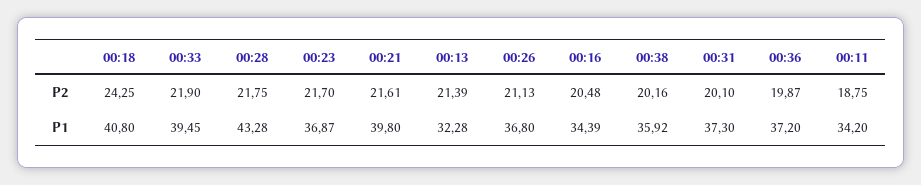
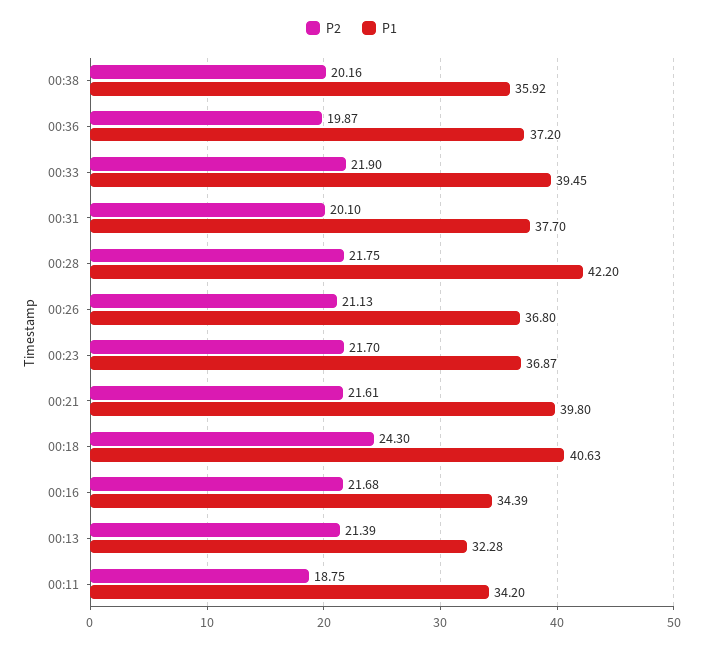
  {
    "P2": {
-     "00:18": 24.25,
+     "00:18": 24.3,
      "00:33": 21.9,
      "00:28": 21.75,
      "00:23": 21.7,
      "00:21": 21.61,
      "00:13": 21.39,
      "00:26": 21.13,
-     "00:16": 20.48,
+     "00:16": 21.68,
      "00:38": 20.16,
      "00:31": 20.1,
      "00:36": 19.87,
      "00:11": 18.75
    },
    "P1": {
-     "00:18": 40.8,
+     "00:18": 40.63,
      "00:33": 39.45,
-     "00:28": 43.28,
+     "00:28": 42.2,
      "00:23": 36.87,
      "00:21": 39.8,
      "00:13": 32.28,
      "00:26": 36.8,
      "00:16": 34.39,
      "00:38": 35.92,
-     "00:31": 37.3,
+     "00:31": 37.7,
      "00:36": 37.2,
      "00:11": 34.2
    }
  }

